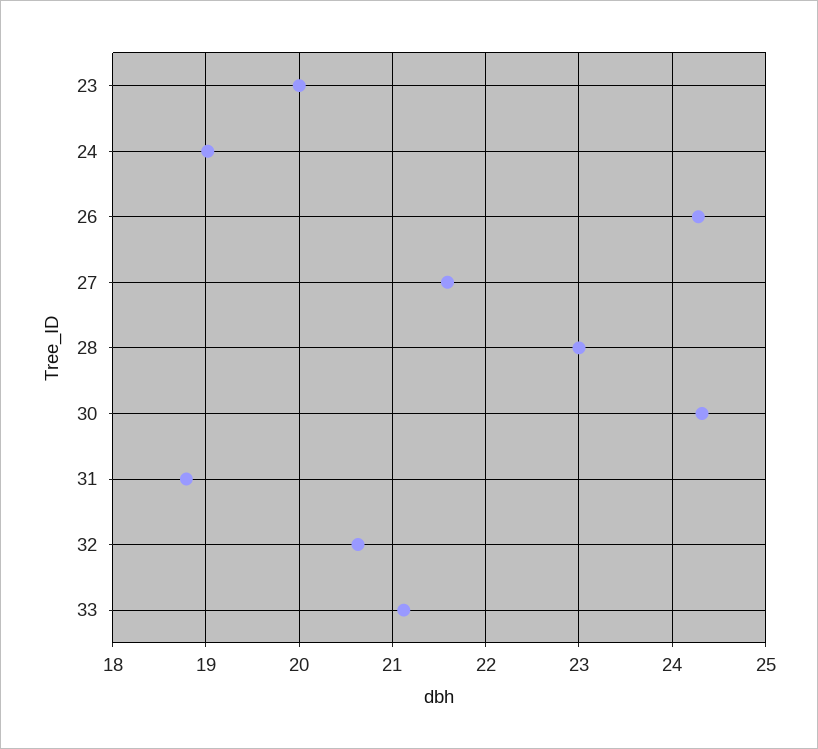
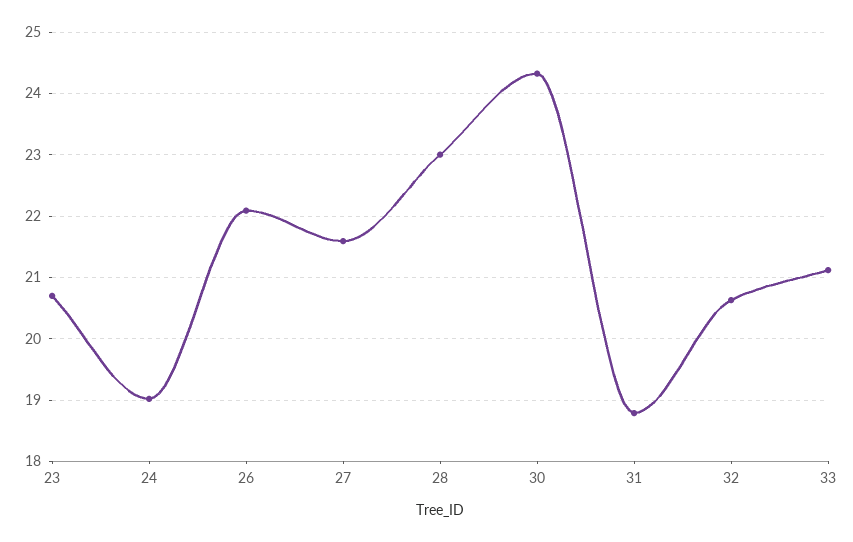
  {
-   "23": 20,
+   "23": 20.7,
    "24": 19,
-   "26": 24.3,
+   "26": 22.1,
    "27": 21.6,
    "28": 23,
    "30": 24.3,
    "31": 18.8,
    "32": 20.6,
    "33": 21.1
  }

